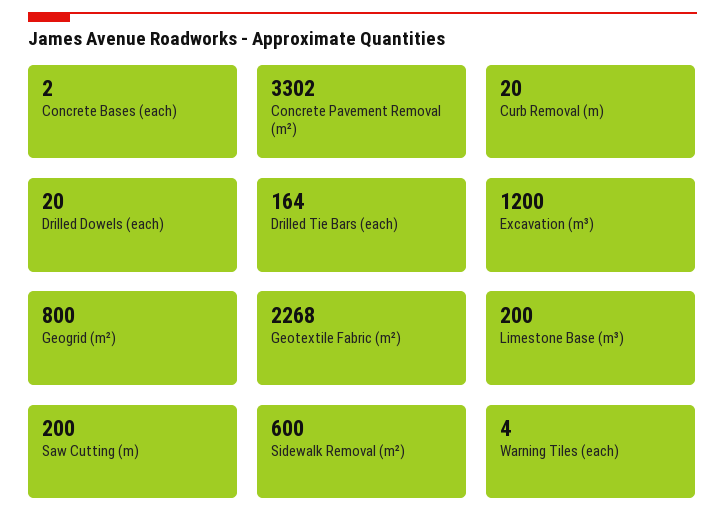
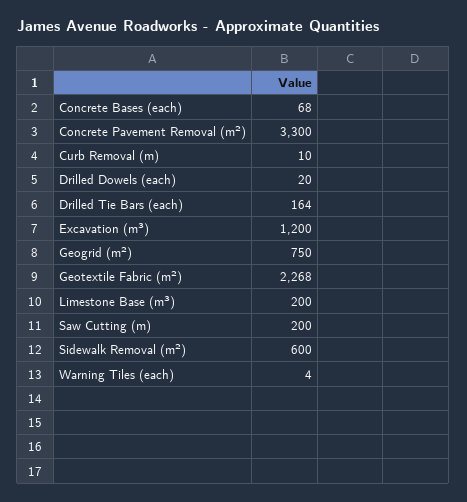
  {
-   "Concrete Bases (each)": 2,
+   "Concrete Bases (each)": 68,
-   "Concrete Pavement Removal (m²)": 3302,
+   "Concrete Pavement Removal (m²)": 3300,
-   "Curb Removal (m)": 20,
+   "Curb Removal (m)": 10,
    "Drilled Dowels (each)": 20,
    "Drilled Tie Bars (each)": 164,
    "Excavation (m³)": 1200,
-   "Geogrid (m²)": 800,
+   "Geogrid (m²)": 750,
    "Geotextile Fabric (m²)": 2268,
    "Limestone Base (m³)": 200,
    "Saw Cutting (m)": 200,
    "Sidewalk Removal (m²)": 600,
    "Warning Tiles (each)": 4
  }

